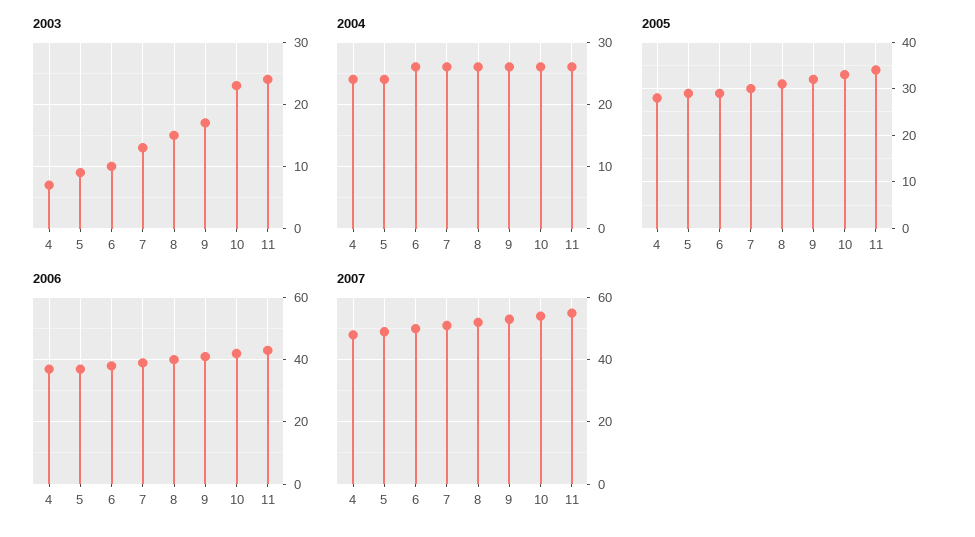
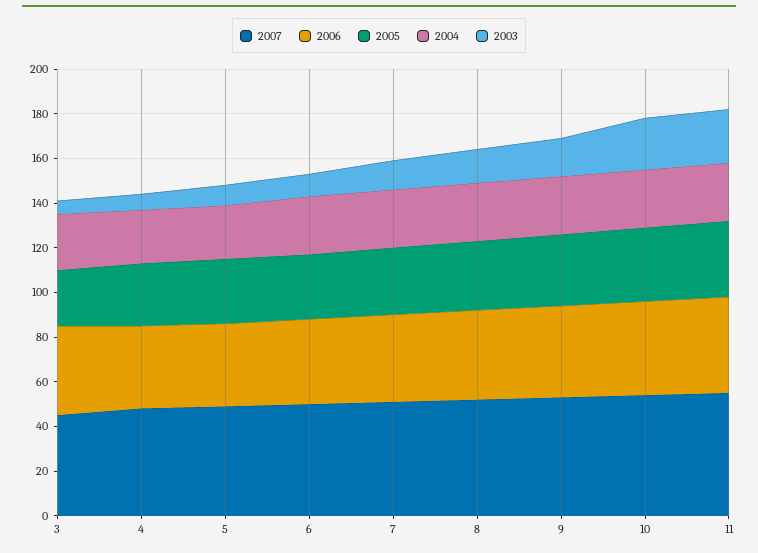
  {
    "2003": {
      "4": 7,
      "5": 9,
      "6": 10,
      "7": 13,
      "8": 15,
      "9": 17,
      "10": 23,
-     "11": 24
+     "11": 24,
+     "3": 5
    },
    "2004": {
      "4": 24,
      "5": 24,
      "6": 26,
      "7": 26,
      "8": 26,
      "9": 26,
      "10": 26,
-     "11": 26
+     "11": 26,
+     "3": 25
    },
    "2005": {
      "4": 30,
      "5": 30,
      "6": 30,
      "7": 30,
      "8": 30,
      "9": 30,
      "10": 35,
-     "11": 35
+     "11": 35,
+     "3": 25
    },
    "2006": {
      "4": 35,
      "5": 35,
      "6": 40,
      "7": 40,
      "8": 40,
      "9": 40,
      "10": 40,
-     "11": 45
+     "11": 45,
+     "3": 40
    },
    "2007": {
      "4": 50,
      "5": 50,
      "6": 50,
      "7": 50,
      "8": 50,
      "9": 55,
      "10": 55,
-     "11": 55
+     "11": 55,
+     "3": 45
    }
  }

